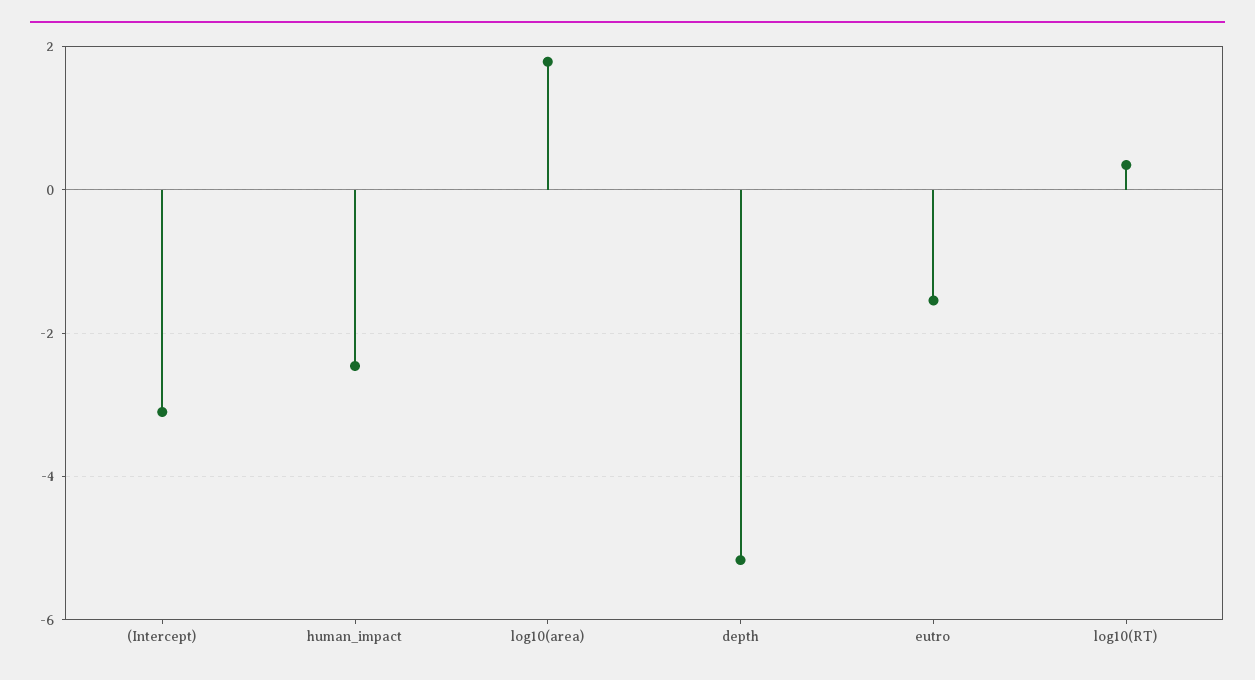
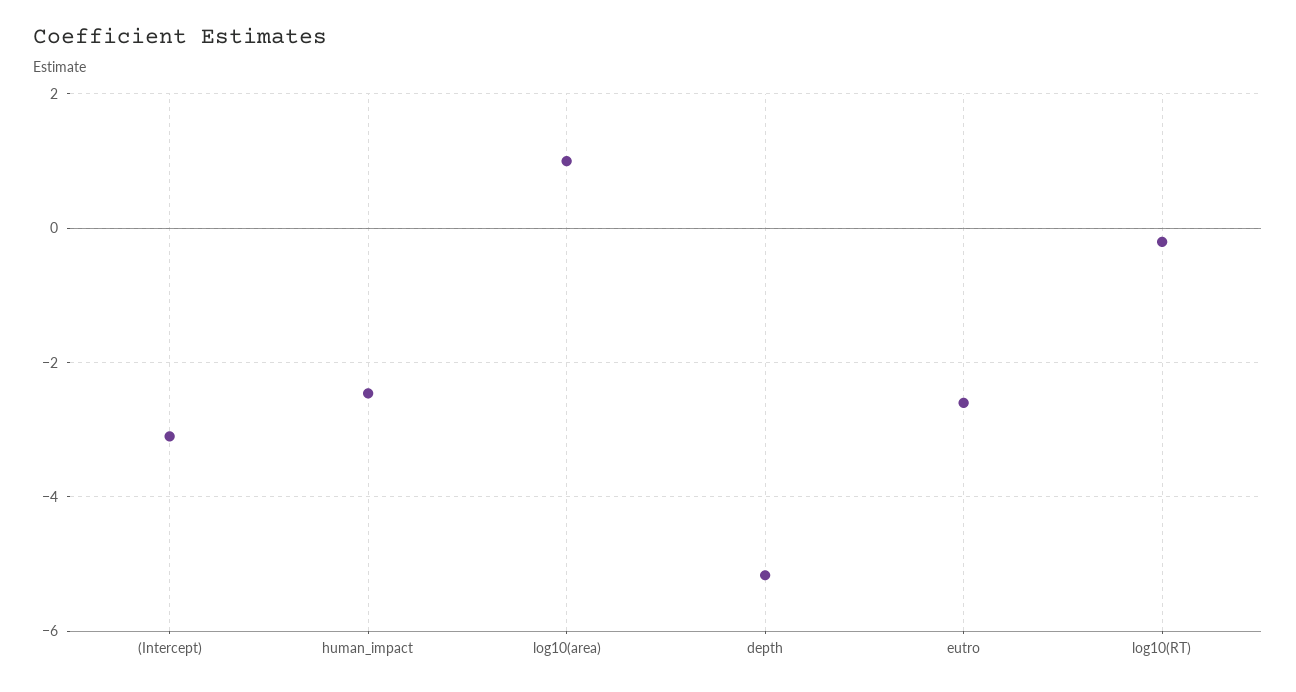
  {
    "(Intercept)": -3.2,
    "human_impact": -2.4,
-   "log10(area)": 1.8,
+   "log10(area)": 1,
    "depth": -5.2,
-   "eutro": -1.6,
+   "eutro": -2.6,
-   "log10(RT)": 0.4
+   "log10(RT)": -0.2
  }

